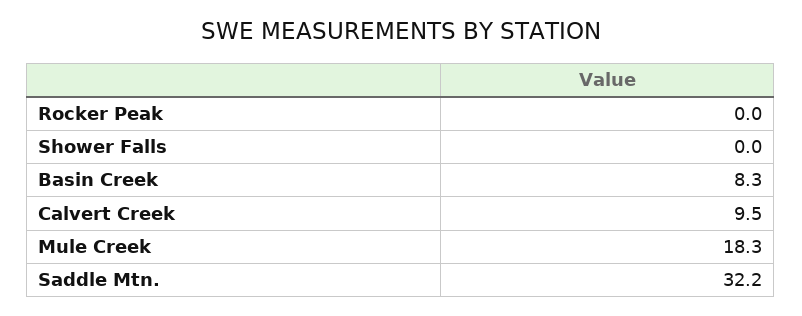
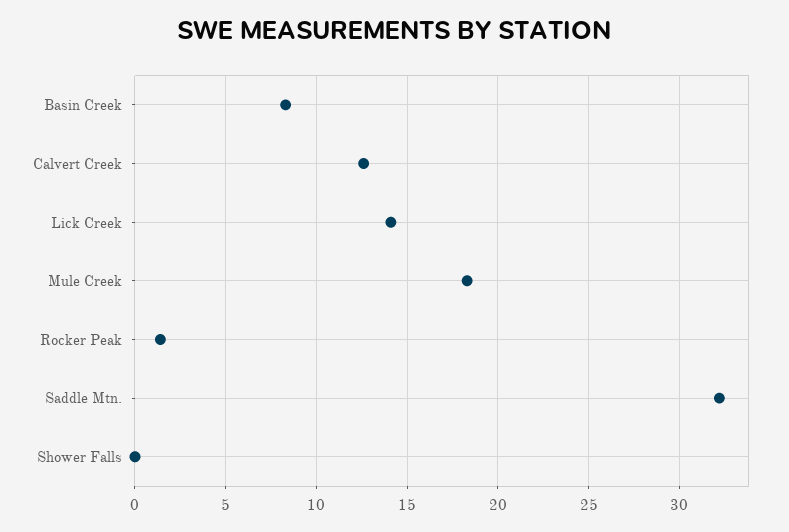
  {
-   "Rocker Peak": 0,
+   "Rocker Peak": 1.5,
    "Shower Falls": 0,
    "Basin Creek": 8.3,
-   "Calvert Creek": 9.5,
+   "Calvert Creek": 12.5,
    "Mule Creek": 18.3,
-   "Saddle Mtn.": 32.2
+   "Saddle Mtn.": 32.2,
+   "Lick Creek": 14
  }

